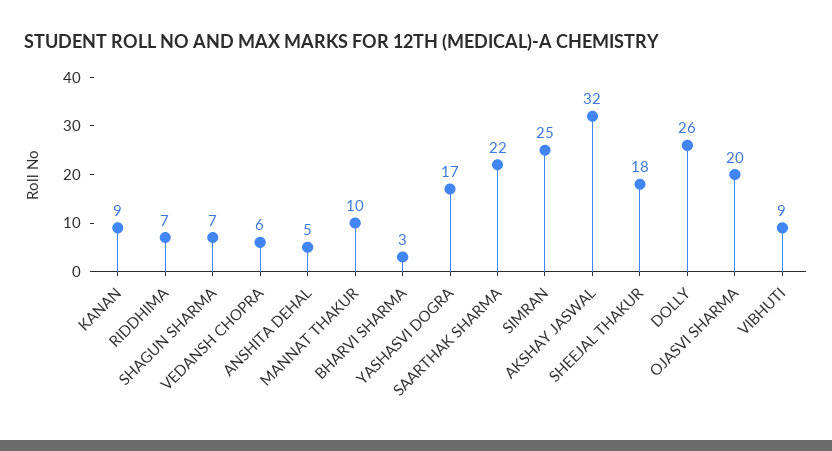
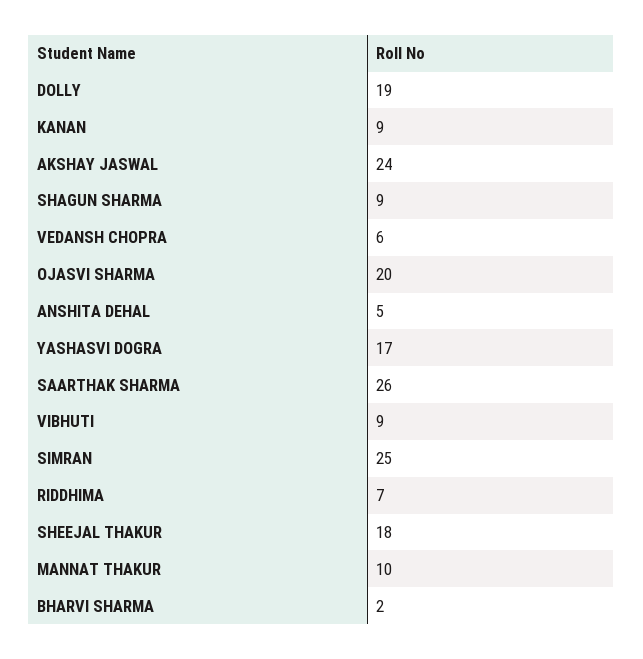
  {
    "KANAN": 9,
    "RIDDHIMA": 7,
-   "SHAGUN SHARMA": 7,
+   "SHAGUN SHARMA": 9,
    "VEDANSH CHOPRA": 6,
    "ANSHITA DEHAL": 5,
    "MANNAT THAKUR": 10,
-   "BHARVI SHARMA": 3,
+   "BHARVI SHARMA": 2,
    "YASHASVI DOGRA": 17,
-   "SAARTHAK SHARMA": 22,
+   "SAARTHAK SHARMA": 26,
    "SIMRAN": 25,
-   "AKSHAY JASWAL": 32,
+   "AKSHAY JASWAL": 24,
    "SHEEJAL THAKUR": 18,
-   "DOLLY": 26,
+   "DOLLY": 19,
    "OJASVI SHARMA": 20,
    "VIBHUTI": 9
  }

